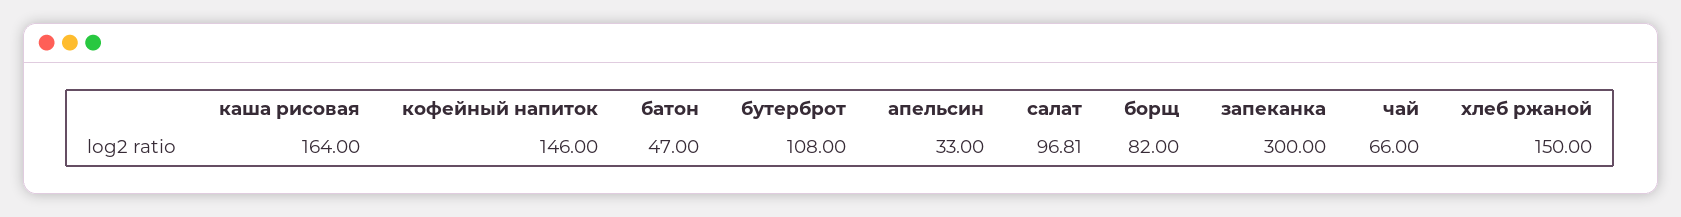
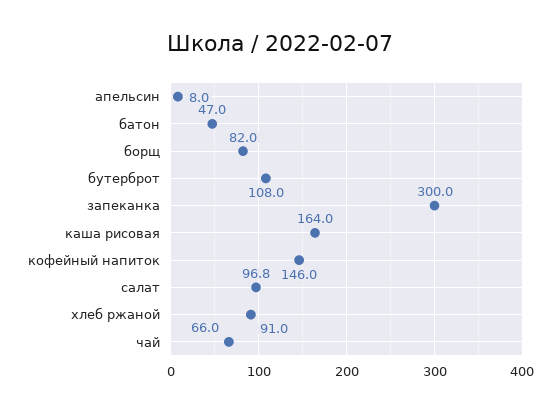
  {
    "каша рисовая": 164,
    "кофейный напиток": 146,
    "батон": 47,
    "бутерброт": 108,
-   "апельсин": 33,
+   "апельсин": 8,
    "салат": 96.81,
    "борщ": 82,
    "запеканка": 300,
    "чай": 66,
-   "хлеб ржаной": 150
+   "хлеб ржаной": 91
  }

